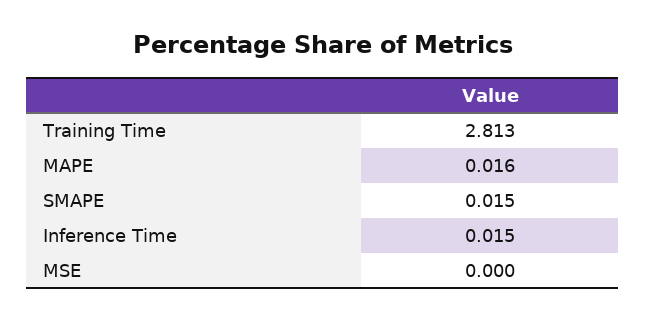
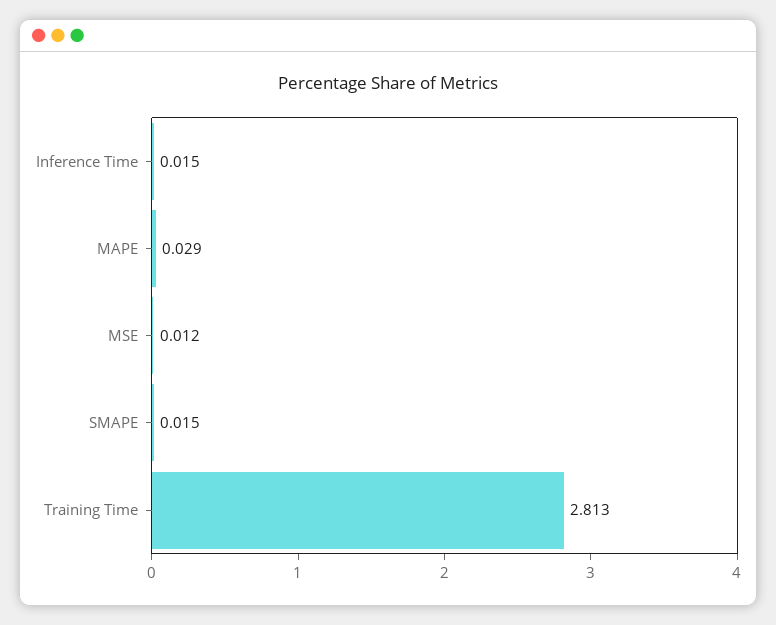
  {
    "Training Time": 2.813,
-   "MAPE": 0.016,
+   "MAPE": 0.029,
    "SMAPE": 0.015,
    "Inference Time": 0.015,
-   "MSE": 0
+   "MSE": 0.012
  }

